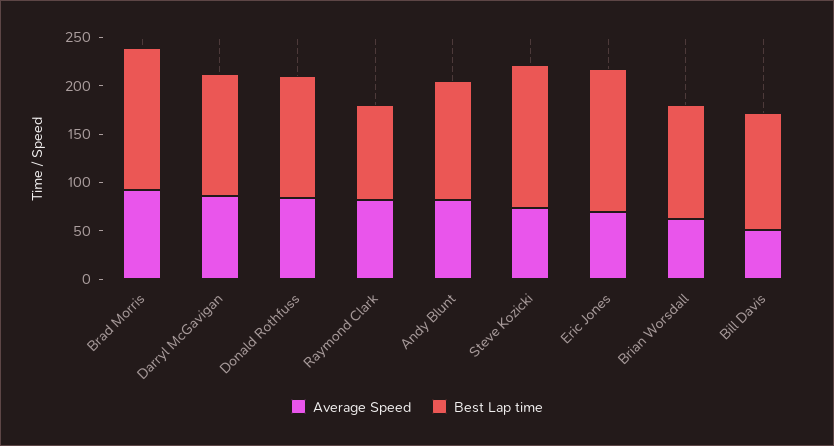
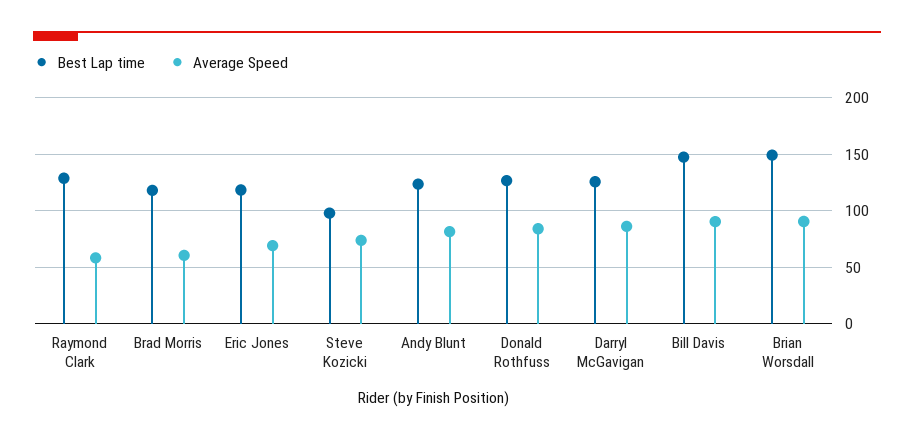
  {
    "Average Speed": {
-     "Brad Morris": 90,
+     "Brad Morris": 60,
      "Darryl McGavigan": 90,
      "Donald Rothfuss": 80,
-     "Raymond Clark": 80,
+     "Raymond Clark": 60,
      "Andy Blunt": 80,
      "Steve Kozicki": 70,
      "Eric Jones": 70,
-     "Brian Worsdall": 60,
+     "Brian Worsdall": 90,
-     "Bill Davis": 50
+     "Bill Davis": 90
    },
    "Best Lap time": {
-     "Brad Morris": 150,
+     "Brad Morris": 120,
      "Darryl McGavigan": 130,
      "Donald Rothfuss": 130,
-     "Raymond Clark": 100,
+     "Raymond Clark": 130,
      "Andy Blunt": 120,
-     "Steve Kozicki": 150,
+     "Steve Kozicki": 100,
-     "Eric Jones": 150,
+     "Eric Jones": 120,
-     "Brian Worsdall": 120,
+     "Brian Worsdall": 150,
-     "Bill Davis": 120
+     "Bill Davis": 150
    }
  }

